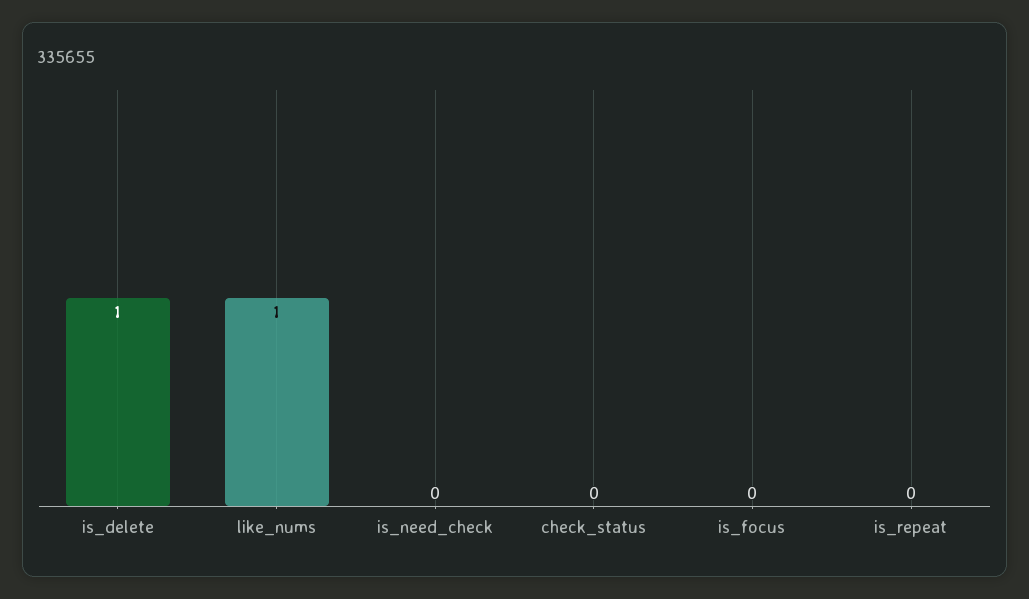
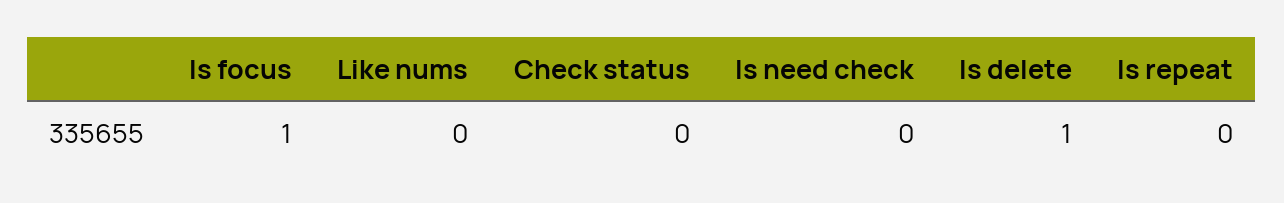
  {
    "is_delete": 1,
-   "like_nums": 1,
+   "like_nums": 0,
    "is_need_check": 0,
    "check_status": 0,
-   "is_focus": 0,
+   "is_focus": 1,
    "is_repeat": 0
  }

